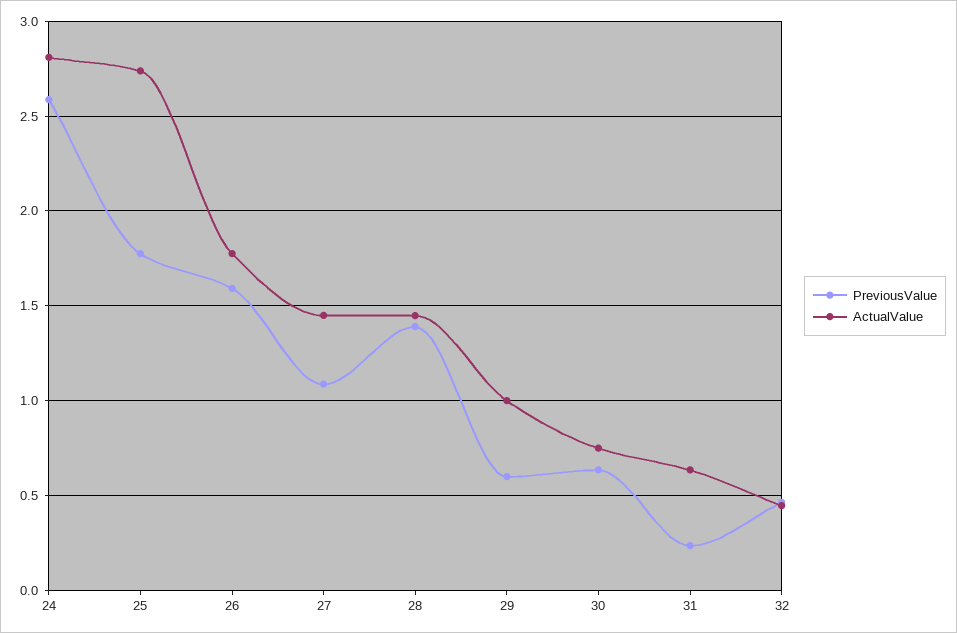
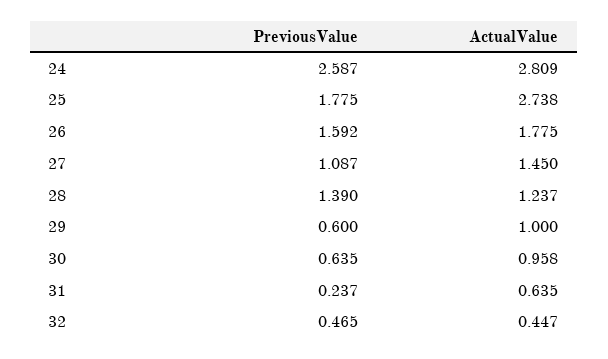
  {
    "PreviousValue": {
      "24": 2.587,
      "25": 1.775,
      "26": 1.592,
      "27": 1.087,
      "28": 1.39,
      "29": 0.6,
      "30": 0.635,
      "31": 0.237,
      "32": 0.465
    },
    "ActualValue": {
      "24": 2.809,
      "25": 2.738,
      "26": 1.775,
      "27": 1.45,
-     "28": 1.45,
+     "28": 1.237,
      "29": 1,
-     "30": 0.75,
+     "30": 0.958,
      "31": 0.635,
      "32": 0.447
    }
  }

